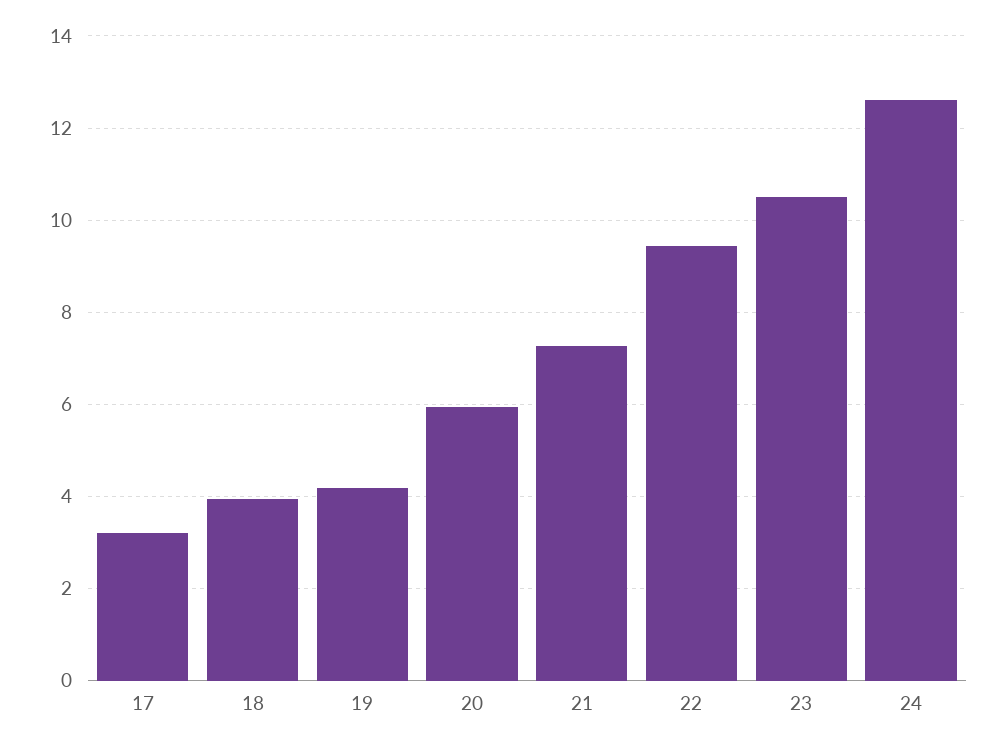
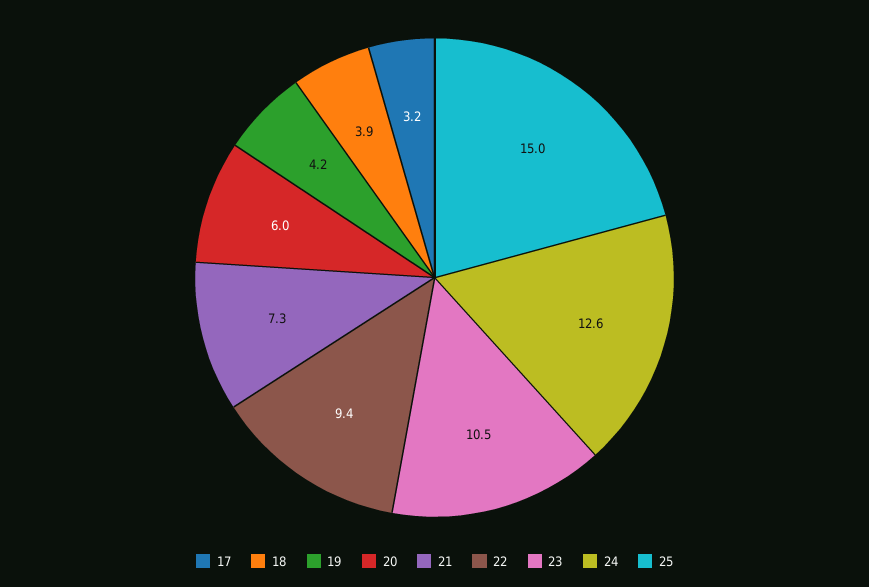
  {
    "17": 3.2,
    "18": 3.9,
    "19": 4.2,
    "20": 6,
    "21": 7.3,
    "22": 9.4,
    "23": 10.5,
-   "24": 12.6
+   "24": 12.6,
+   "25": 15
  }

